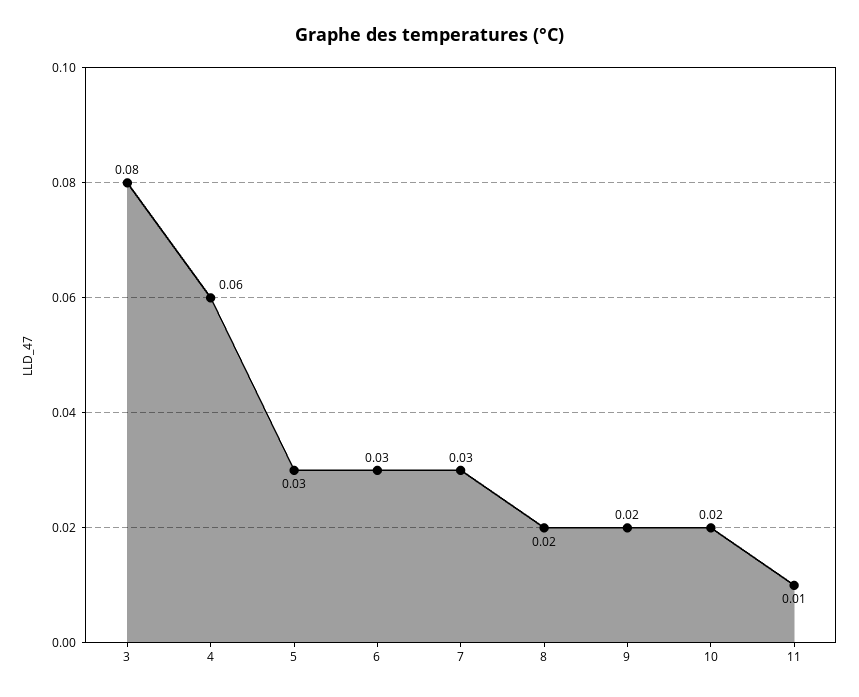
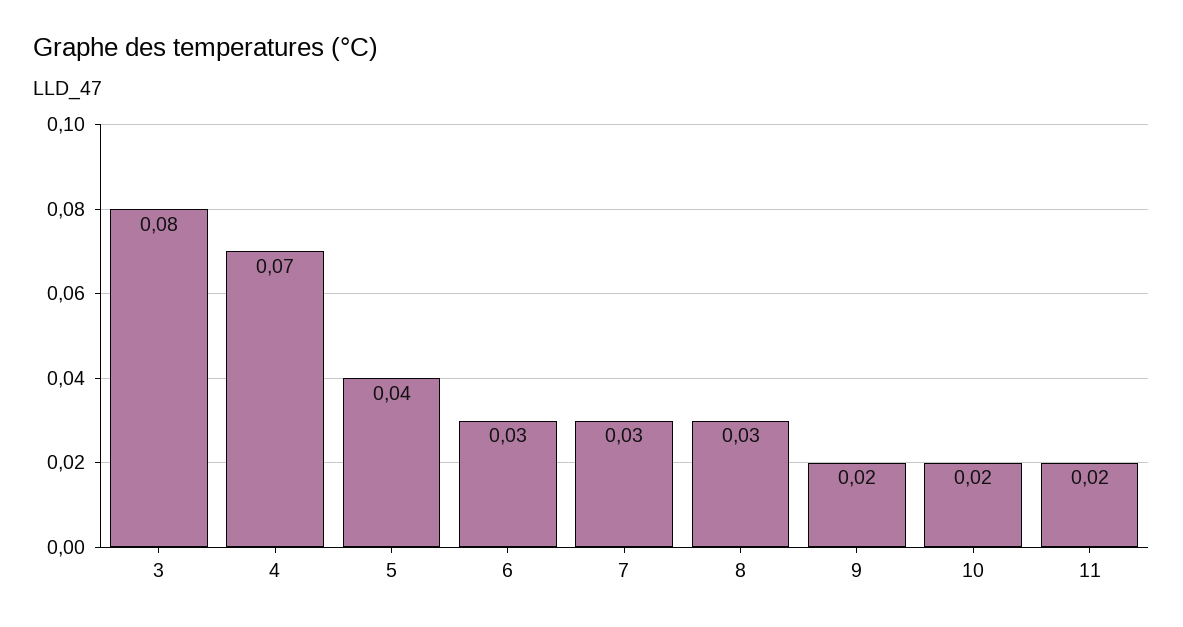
  {
    "3": 0.08,
-   "4": 0.06,
+   "4": 0.07,
-   "5": 0.03,
+   "5": 0.04,
    "6": 0.03,
    "7": 0.03,
-   "8": 0.02,
+   "8": 0.03,
    "9": 0.02,
    "10": 0.02,
-   "11": 0.01
+   "11": 0.02
  }

